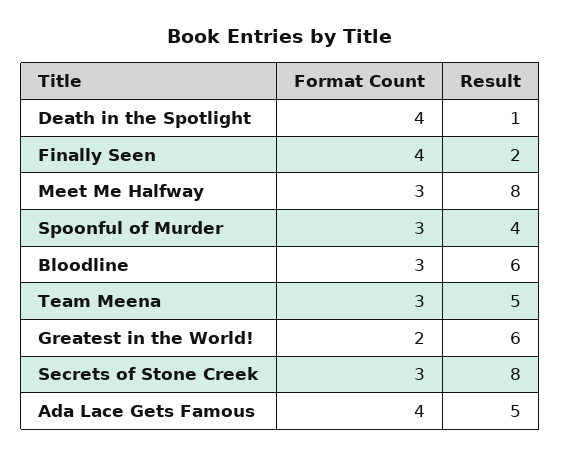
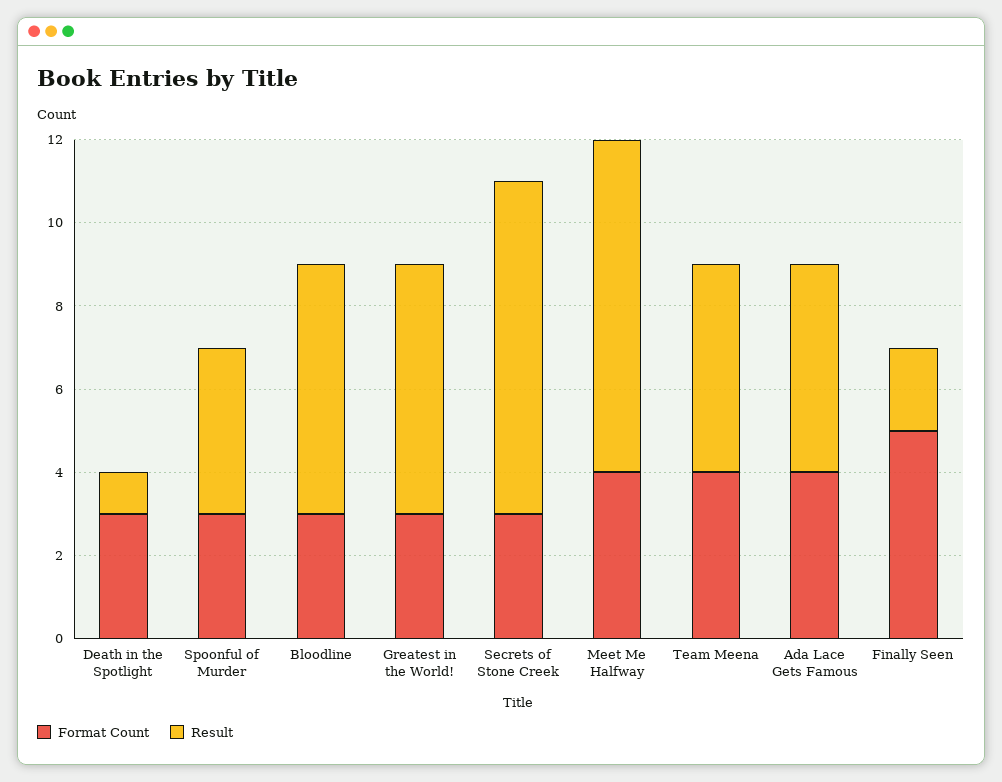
  {
    "Format Count": {
-     "Death in the Spotlight": 4,
+     "Death in the Spotlight": 3,
-     "Finally Seen": 4,
+     "Finally Seen": 5,
-     "Meet Me Halfway": 3,
+     "Meet Me Halfway": 4,
      "Spoonful of Murder": 3,
      "Bloodline": 3,
-     "Team Meena": 3,
+     "Team Meena": 4,
-     "Greatest in the World!": 2,
+     "Greatest in the World!": 3,
      "Secrets of Stone Creek": 3,
      "Ada Lace Gets Famous": 4
    },
    "Result": {
      "Death in the Spotlight": 1,
      "Finally Seen": 2,
      "Meet Me Halfway": 8,
      "Spoonful of Murder": 4,
      "Bloodline": 6,
      "Team Meena": 5,
      "Greatest in the World!": 6,
      "Secrets of Stone Creek": 8,
      "Ada Lace Gets Famous": 5
    }
  }

